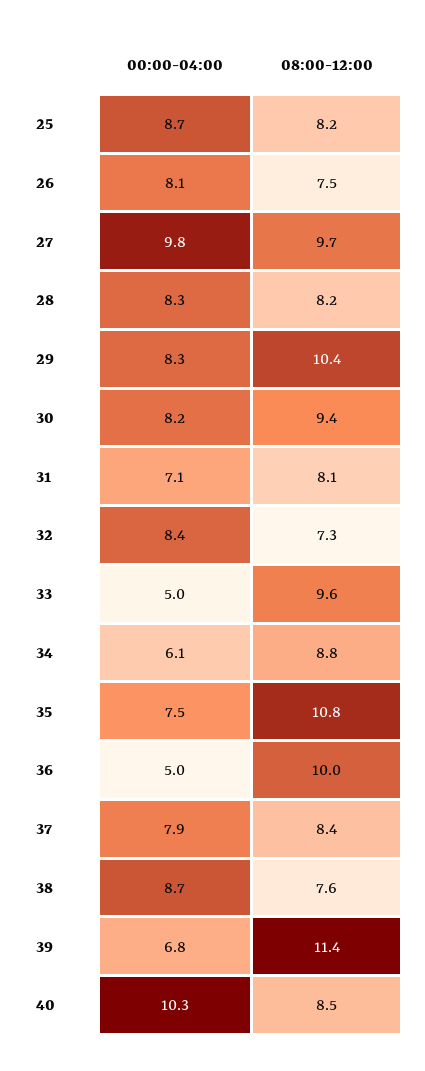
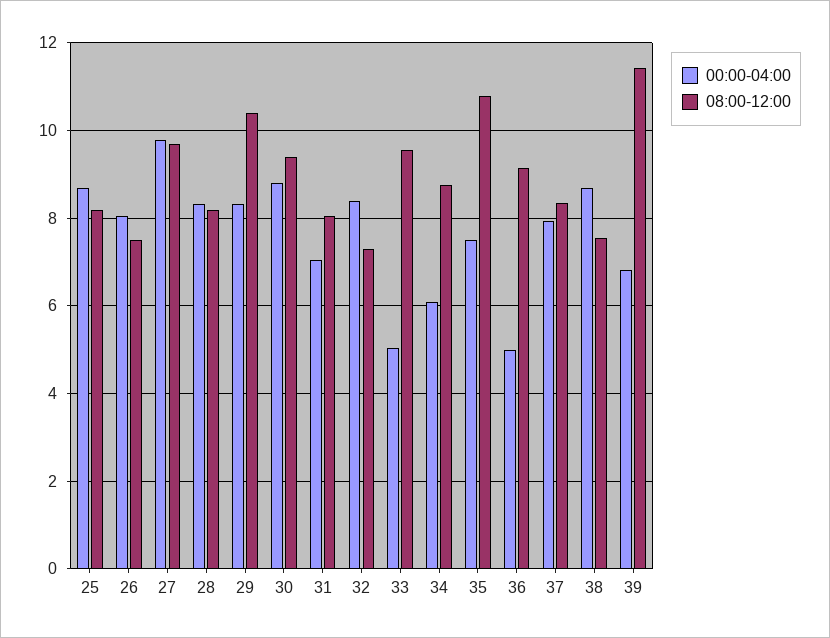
  {
    "00:00-04:00": {
      "25": 8.7,
      "26": 8.1,
      "27": 9.8,
      "28": 8.3,
      "29": 8.3,
-     "30": 8.2,
+     "30": 8.8,
      "31": 7.1,
      "32": 8.4,
      "33": 5,
      "34": 6.1,
      "35": 7.5,
      "36": 5,
      "37": 7.9,
      "38": 8.7,
-     "39": 6.8,
+     "39": 6.8
-     "40": 10.3
    },
    "08:00-12:00": {
      "25": 8.2,
      "26": 7.5,
      "27": 9.7,
      "28": 8.2,
      "29": 10.4,
      "30": 9.4,
      "31": 8.1,
      "32": 7.3,
      "33": 9.6,
      "34": 8.8,
      "35": 10.8,
-     "36": 10,
+     "36": 9.2,
      "37": 8.4,
      "38": 7.6,
-     "39": 11.4,
+     "39": 11.4
-     "40": 8.5
    }
  }

